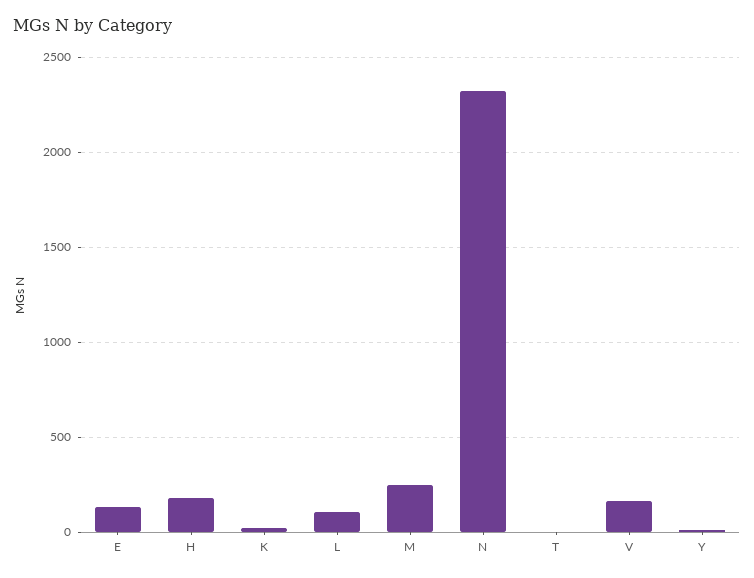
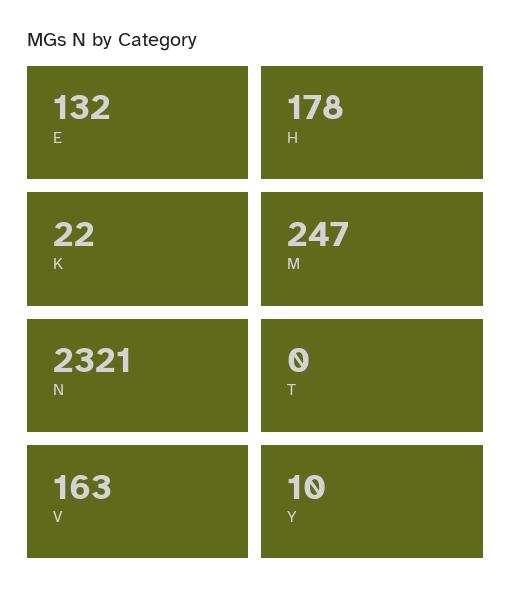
  {
    "E": 132,
    "H": 178,
    "K": 22,
-   "L": 100,
    "M": 247,
    "N": 2321,
    "T": 0,
    "V": 163,
    "Y": 10
  }

